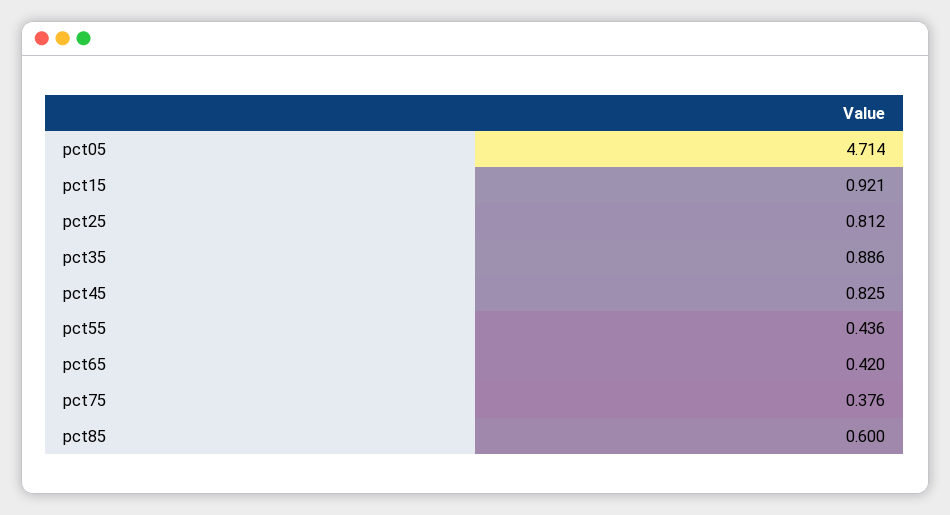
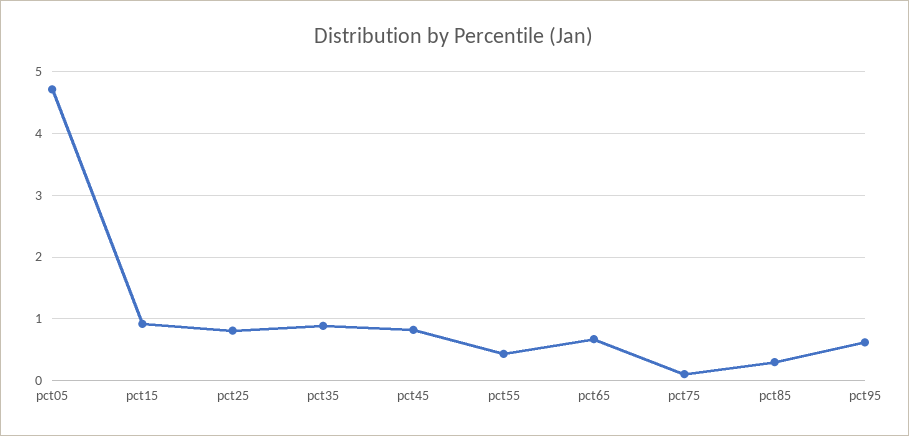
  {
    "pct05": 4.714,
    "pct15": 0.921,
    "pct25": 0.812,
    "pct35": 0.886,
    "pct45": 0.825,
    "pct55": 0.436,
-   "pct65": 0.42,
+   "pct65": 0.7,
-   "pct75": 0.376,
+   "pct75": 0.1,
-   "pct85": 0.6
+   "pct85": 0.3,
+   "pct95": 0.6
  }

